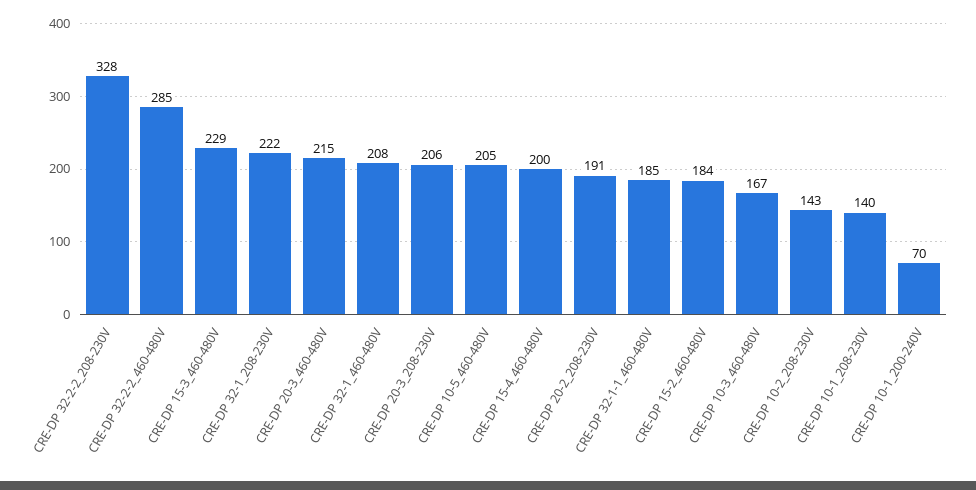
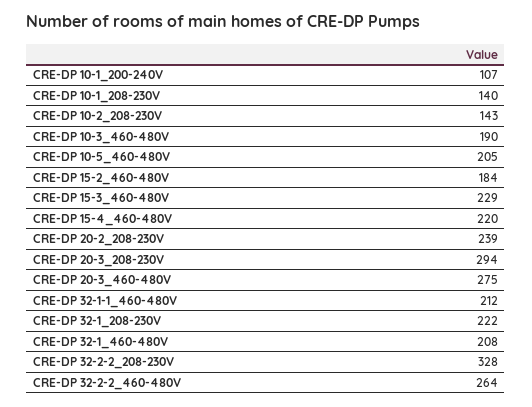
  {
    "CRE-DP 32-2-2_208-230V": 328,
-   "CRE-DP 32-2-2_460-480V": 285,
+   "CRE-DP 32-2-2_460-480V": 264,
    "CRE-DP 15-3_460-480V": 229,
    "CRE-DP 32-1_208-230V": 222,
-   "CRE-DP 20-3_460-480V": 215,
+   "CRE-DP 20-3_460-480V": 275,
    "CRE-DP 32-1_460-480V": 208,
-   "CRE-DP 20-3_208-230V": 206,
+   "CRE-DP 20-3_208-230V": 294,
    "CRE-DP 10-5_460-480V": 205,
-   "CRE-DP 15-4_460-480V": 200,
+   "CRE-DP 15-4_460-480V": 220,
-   "CRE-DP 20-2_208-230V": 191,
+   "CRE-DP 20-2_208-230V": 239,
-   "CRE-DP 32-1-1_460-480V": 185,
+   "CRE-DP 32-1-1_460-480V": 212,
    "CRE-DP 15-2_460-480V": 184,
-   "CRE-DP 10-3_460-480V": 167,
+   "CRE-DP 10-3_460-480V": 190,
    "CRE-DP 10-2_208-230V": 143,
    "CRE-DP 10-1_208-230V": 140,
-   "CRE-DP 10-1_200-240V": 70
+   "CRE-DP 10-1_200-240V": 107
  }

